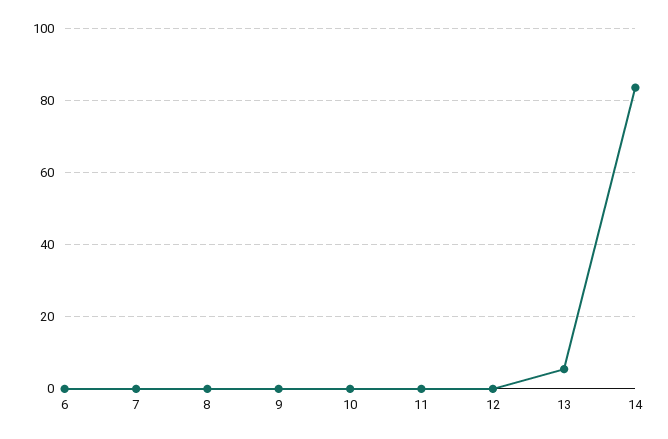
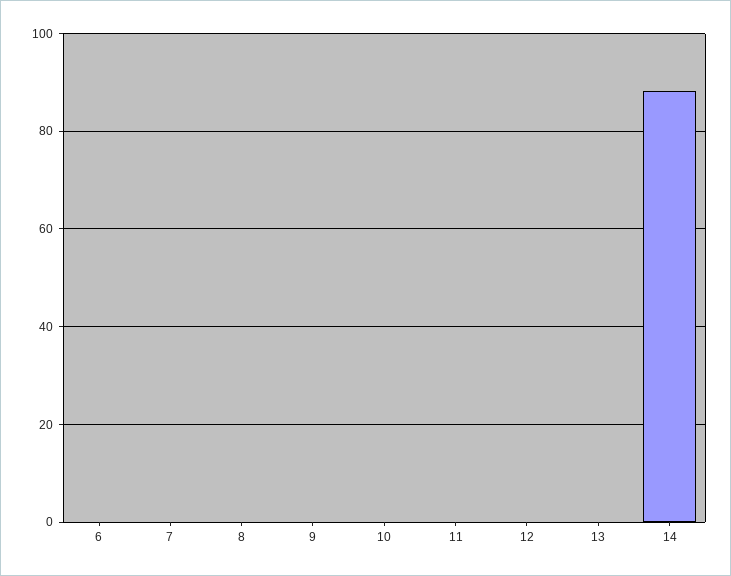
  {
    "6": 0,
    "7": 0,
    "8": 0,
    "9": 0,
    "10": 0,
    "11": 0,
    "12": 0,
-   "13": 6,
+   "13": 0,
-   "14": 84
+   "14": 88
  }

